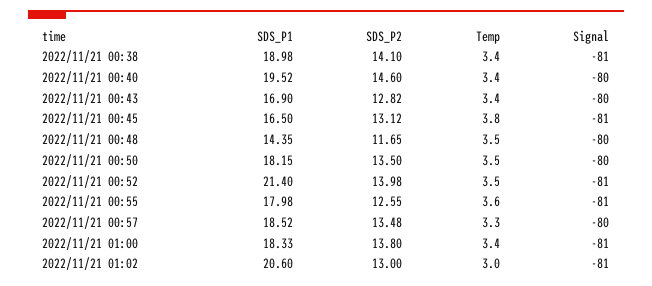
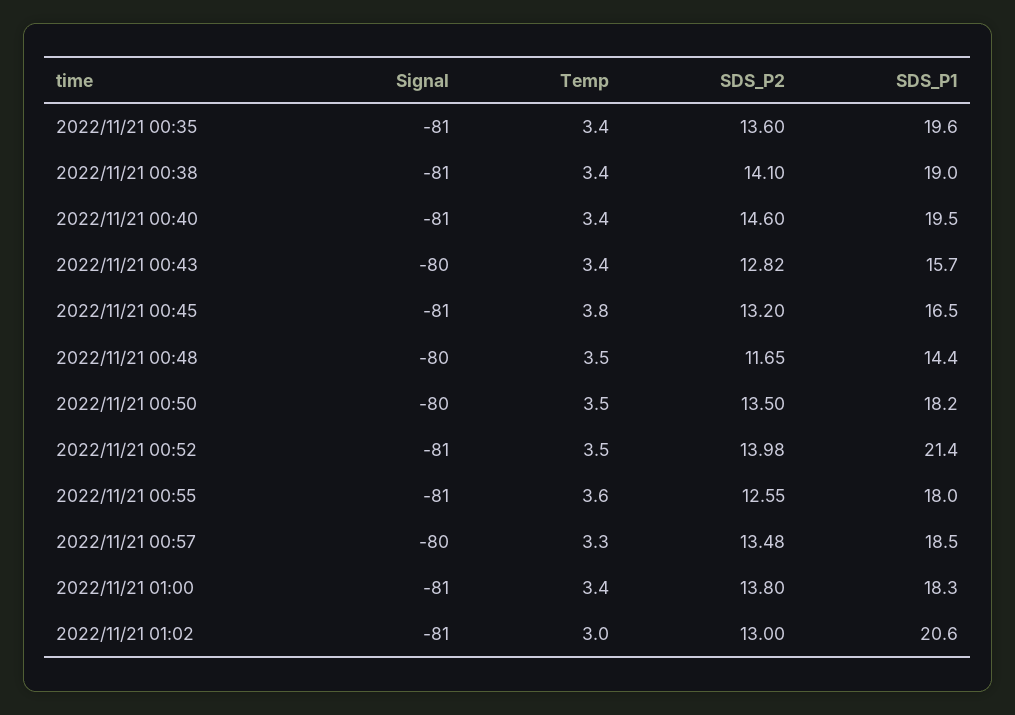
  {
    "SDS_P1": {
      "2022/11/21 00:38": 18.98,
      "2022/11/21 00:40": 19.52,
-     "2022/11/21 00:43": 16.9,
+     "2022/11/21 00:43": 15.7,
      "2022/11/21 00:45": 16.5,
      "2022/11/21 00:48": 14.35,
      "2022/11/21 00:50": 18.15,
      "2022/11/21 00:52": 21.4,
      "2022/11/21 00:55": 17.98,
      "2022/11/21 00:57": 18.52,
      "2022/11/21 01:00": 18.33,
-     "2022/11/21 01:02": 20.6
+     "2022/11/21 01:02": 20.6,
+     "2022/11/21 00:35": 19.6
    },
    "SDS_P2": {
      "2022/11/21 00:38": 14.1,
      "2022/11/21 00:40": 14.6,
      "2022/11/21 00:43": 12.82,
-     "2022/11/21 00:45": 13.12,
+     "2022/11/21 00:45": 13.2,
      "2022/11/21 00:48": 11.65,
      "2022/11/21 00:50": 13.5,
      "2022/11/21 00:52": 13.98,
      "2022/11/21 00:55": 12.55,
      "2022/11/21 00:57": 13.48,
      "2022/11/21 01:00": 13.8,
-     "2022/11/21 01:02": 13
+     "2022/11/21 01:02": 13,
+     "2022/11/21 00:35": 13.6
    },
    "Temp": {
      "2022/11/21 00:38": 3.4,
      "2022/11/21 00:40": 3.4,
      "2022/11/21 00:43": 3.4,
      "2022/11/21 00:45": 3.8,
      "2022/11/21 00:48": 3.5,
      "2022/11/21 00:50": 3.5,
      "2022/11/21 00:52": 3.5,
      "2022/11/21 00:55": 3.6,
      "2022/11/21 00:57": 3.3,
      "2022/11/21 01:00": 3.4,
-     "2022/11/21 01:02": 3
+     "2022/11/21 01:02": 3,
+     "2022/11/21 00:35": 3.4
    },
    "Signal": {
      "2022/11/21 00:38": -81,
-     "2022/11/21 00:40": -80,
+     "2022/11/21 00:40": -81,
      "2022/11/21 00:43": -80,
      "2022/11/21 00:45": -81,
      "2022/11/21 00:48": -80,
      "2022/11/21 00:50": -80,
      "2022/11/21 00:52": -81,
      "2022/11/21 00:55": -81,
      "2022/11/21 00:57": -80,
      "2022/11/21 01:00": -81,
-     "2022/11/21 01:02": -81
+     "2022/11/21 01:02": -81,
+     "2022/11/21 00:35": -81
    }
  }

